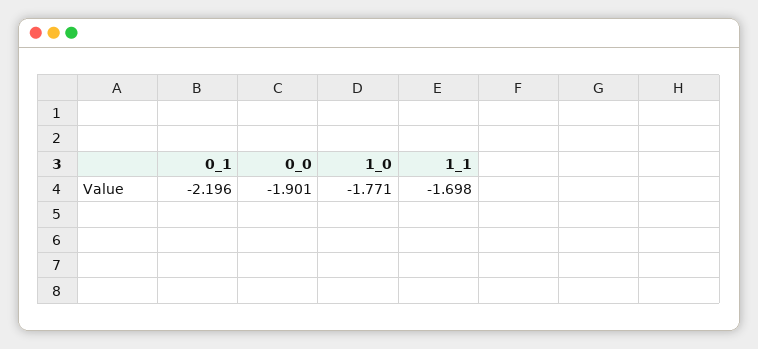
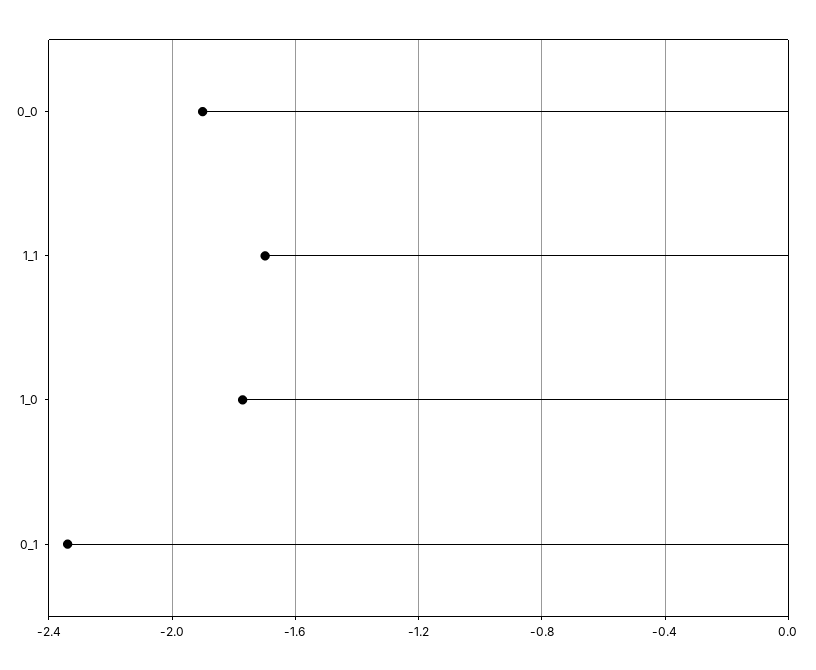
  {
-   "0_1": -2.196,
+   "0_1": -2.35,
    "0_0": -1.901,
    "1_0": -1.771,
    "1_1": -1.698
  }

